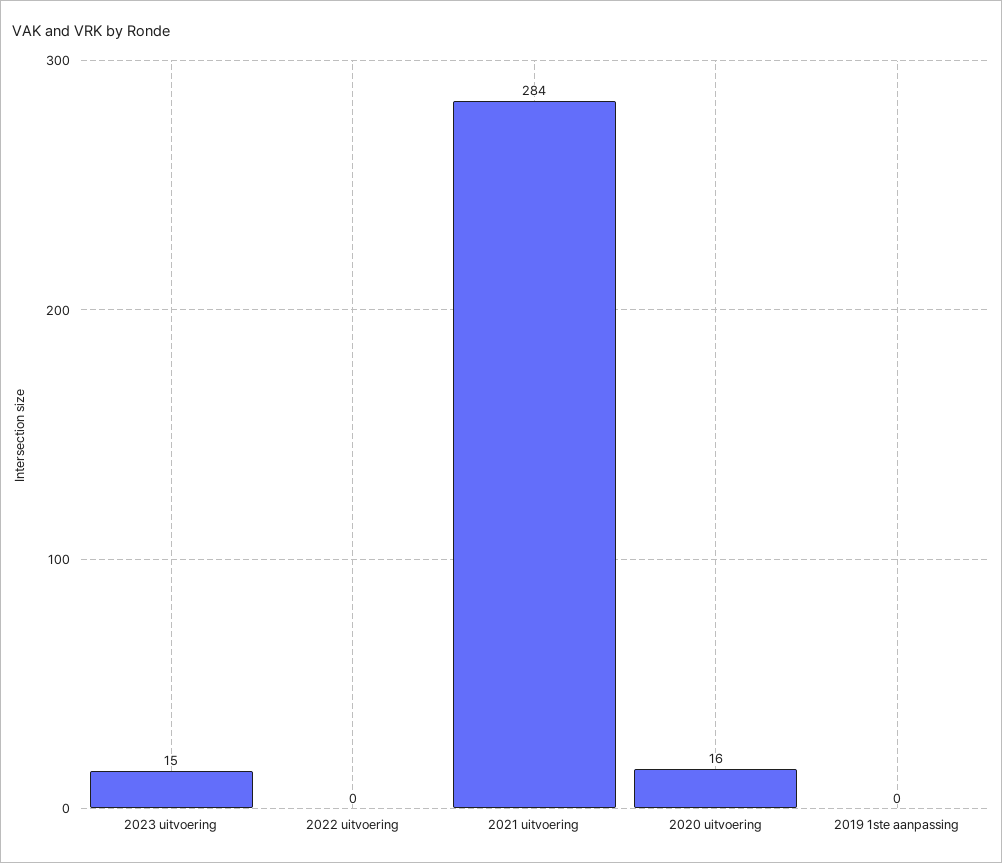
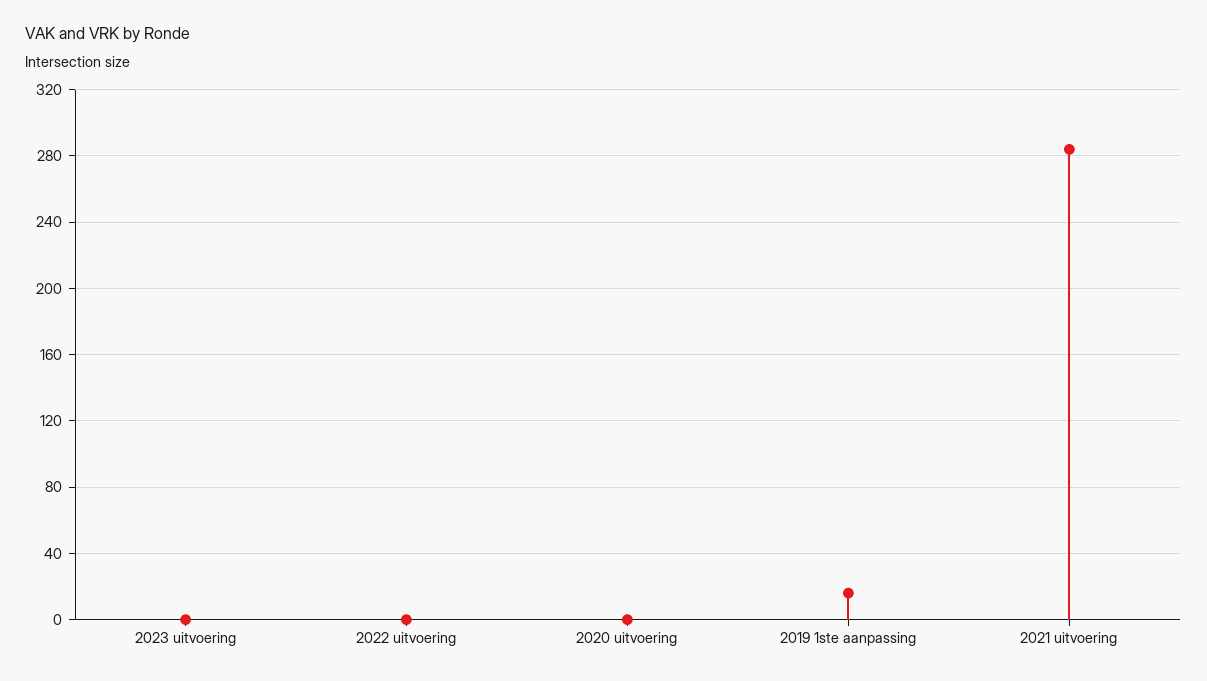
  {
-   "2023 uitvoering": 15,
+   "2023 uitvoering": 0,
    "2022 uitvoering": 0,
    "2021 uitvoering": 284,
-   "2020 uitvoering": 16,
+   "2020 uitvoering": 0,
-   "2019 1ste aanpassing": 0
+   "2019 1ste aanpassing": 15
  }

